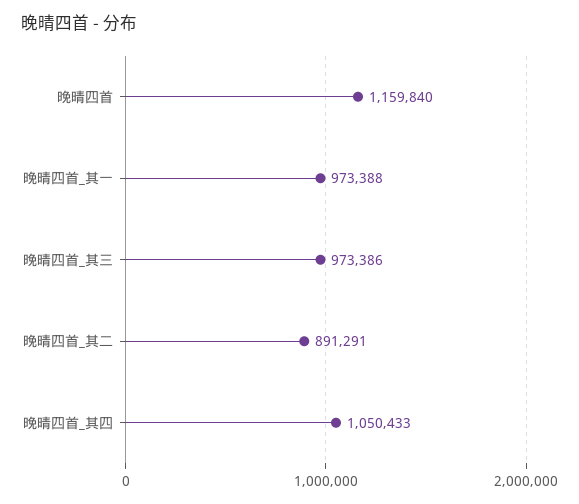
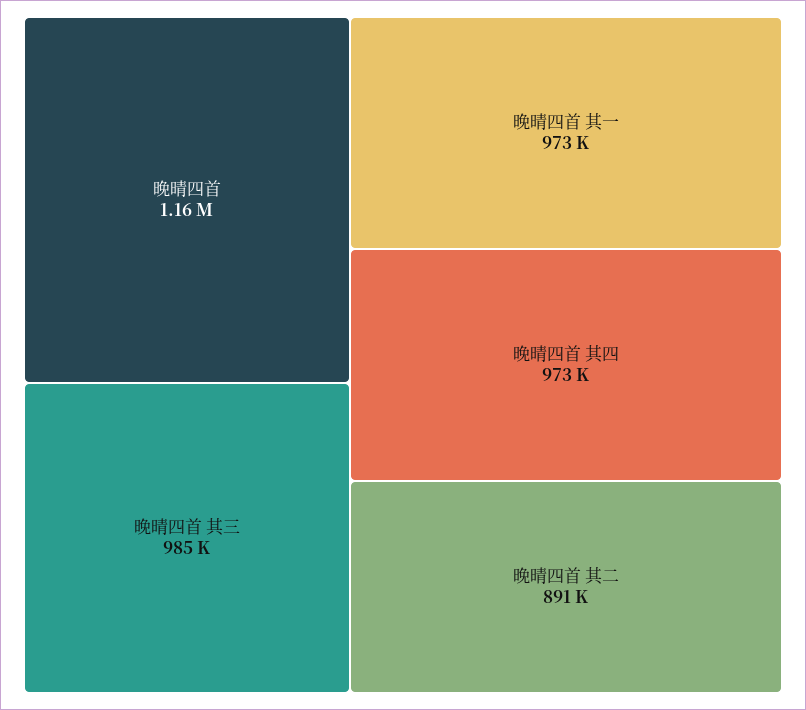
  {
    "晚晴四首": 1159840,
    "晚晴四首_其一": 973388,
-   "晚晴四首_其三": 973386,
+   "晚晴四首_其三": 985000,
    "晚晴四首_其二": 891291,
-   "晚晴四首_其四": 1050433
+   "晚晴四首_其四": 973000
  }

